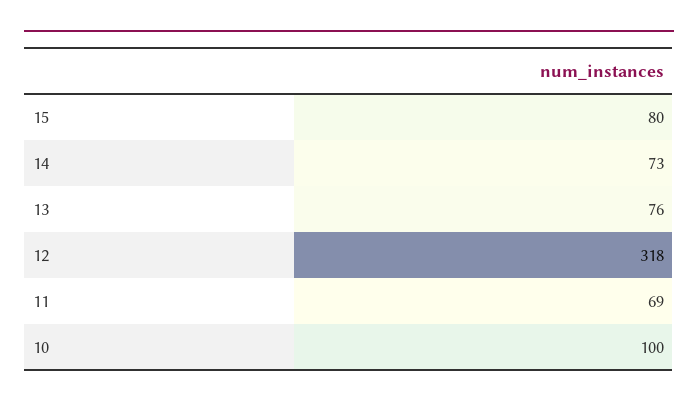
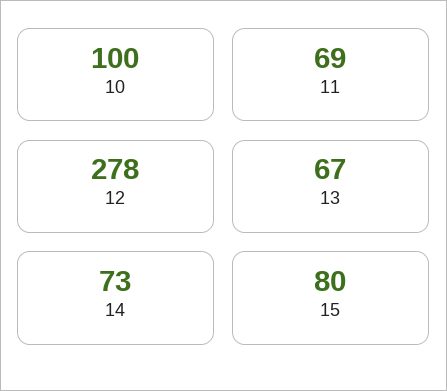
  {
    "15": 80,
    "14": 73,
-   "13": 76,
+   "13": 67,
-   "12": 318,
+   "12": 278,
    "11": 69,
    "10": 100
  }

